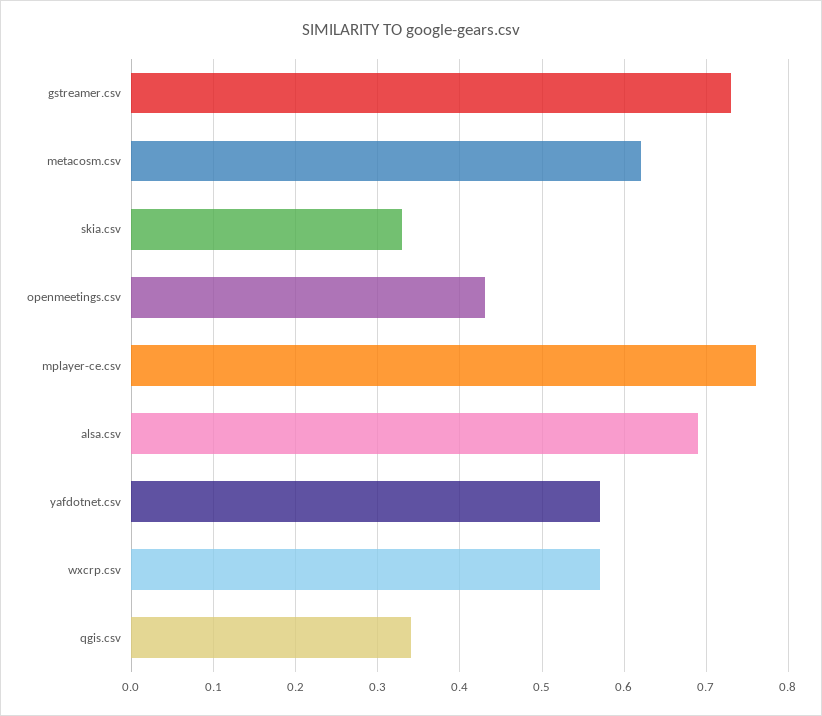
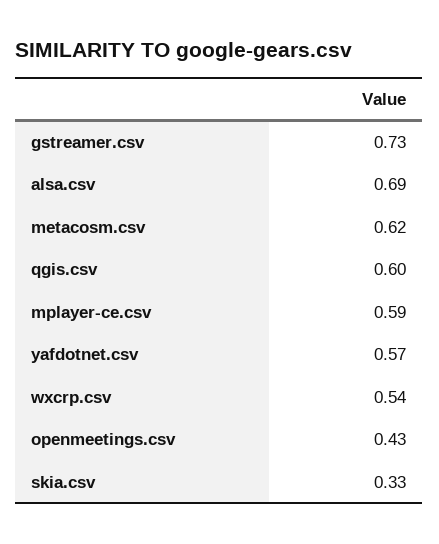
  {
    "gstreamer.csv": 0.73,
    "metacosm.csv": 0.62,
    "skia.csv": 0.33,
    "openmeetings.csv": 0.43,
-   "mplayer-ce.csv": 0.76,
+   "mplayer-ce.csv": 0.59,
    "alsa.csv": 0.69,
    "yafdotnet.csv": 0.57,
-   "wxcrp.csv": 0.57,
+   "wxcrp.csv": 0.54,
-   "qgis.csv": 0.34
+   "qgis.csv": 0.6
  }

